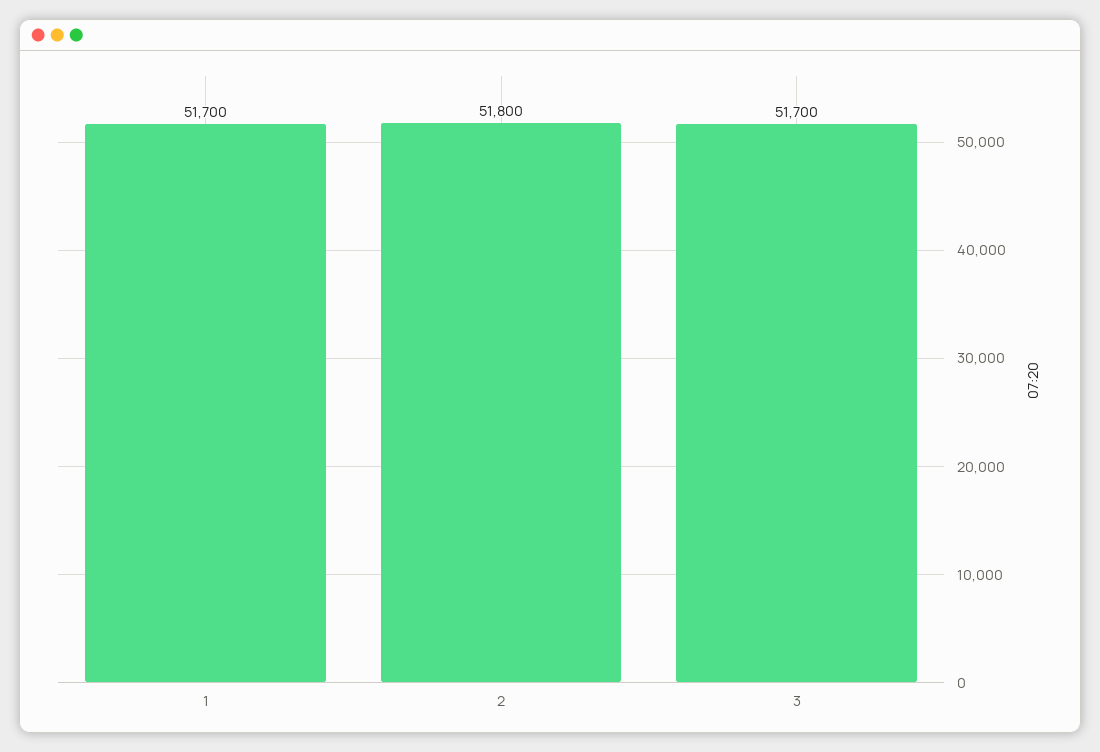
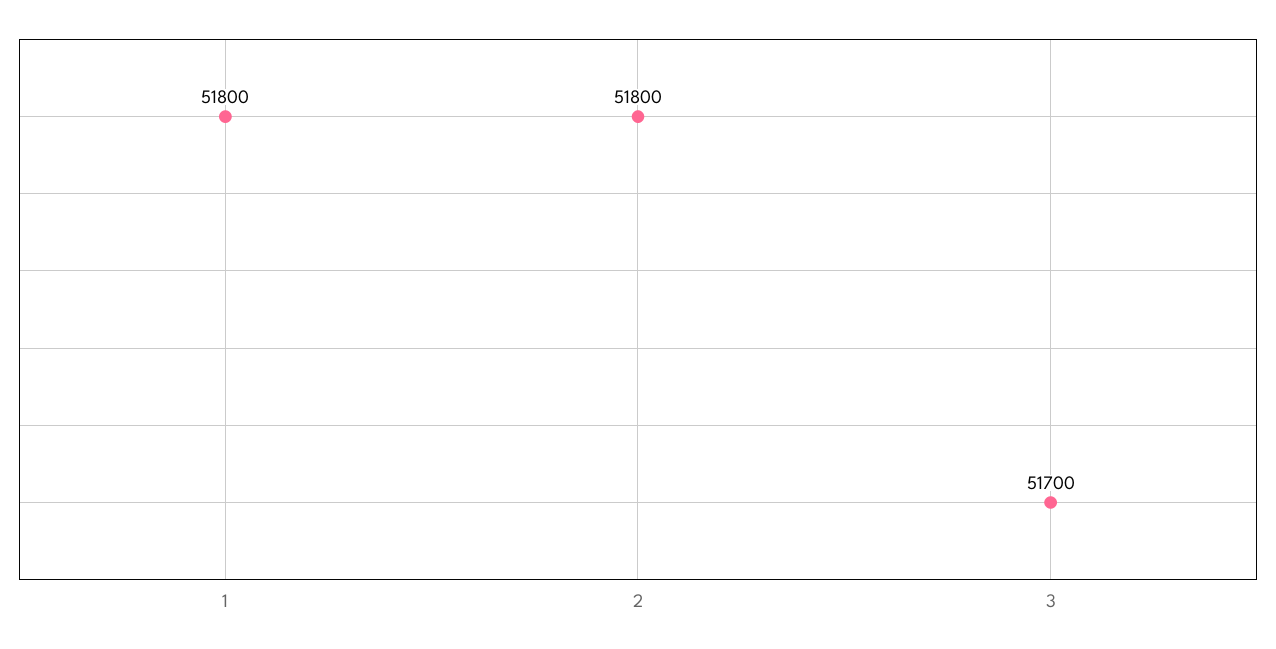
  {
-   "1": 51700,
+   "1": 51800,
    "2": 51800,
    "3": 51700
  }

